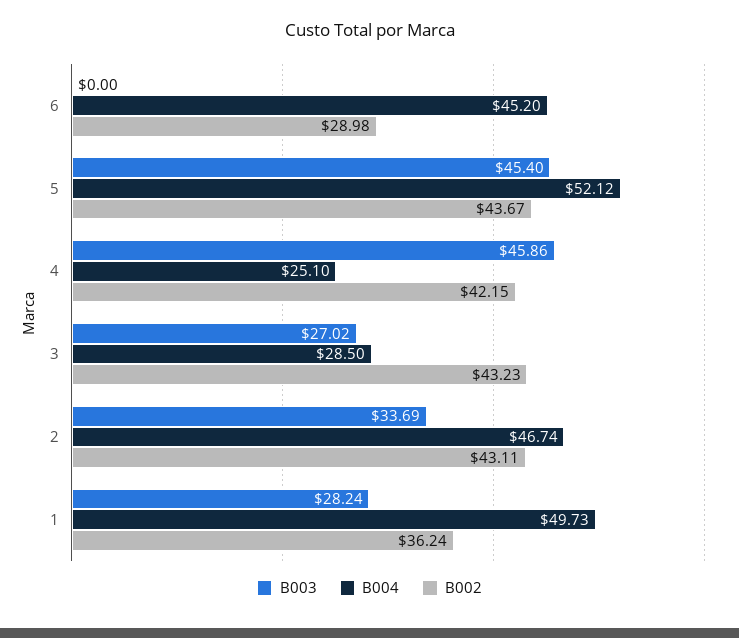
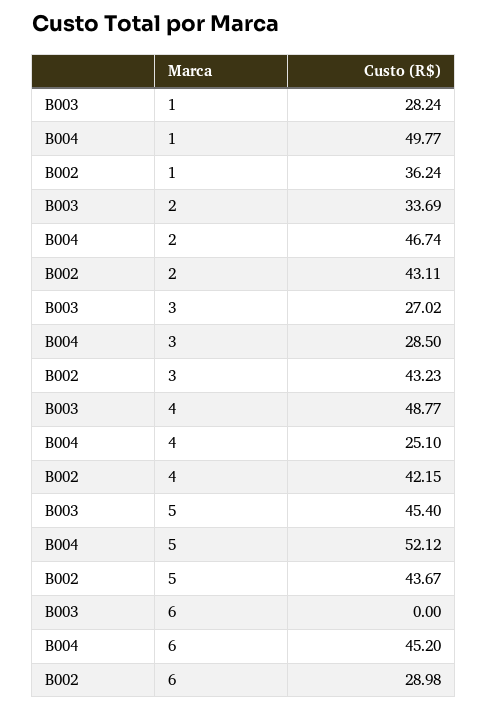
  {
    "B003": {
      "6": 0,
      "5": 45.4,
-     "4": 45.86,
+     "4": 48.77,
      "3": 27.02,
      "2": 33.69,
      "1": 28.24
    },
    "B004": {
      "6": 45.2,
      "5": 52.12,
      "4": 25.1,
      "3": 28.5,
      "2": 46.74,
-     "1": 49.73
+     "1": 49.77
    },
    "B002": {
      "6": 28.98,
      "5": 43.67,
      "4": 42.15,
      "3": 43.23,
      "2": 43.11,
      "1": 36.24
    }
  }

